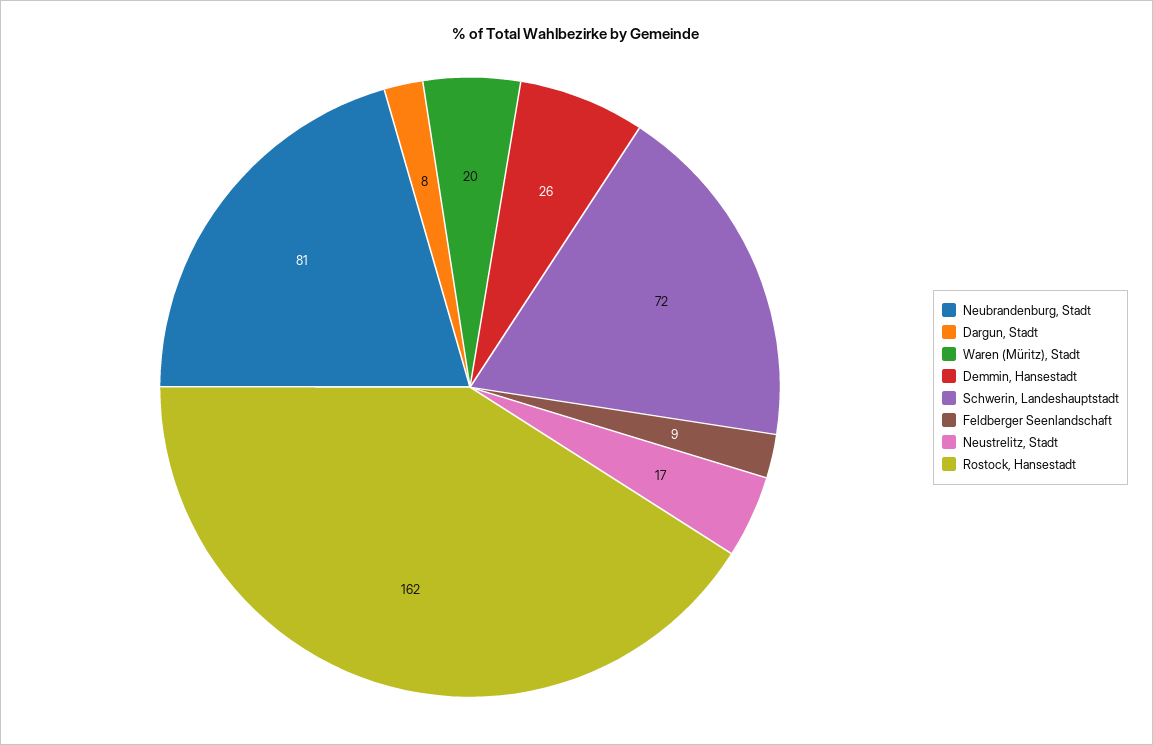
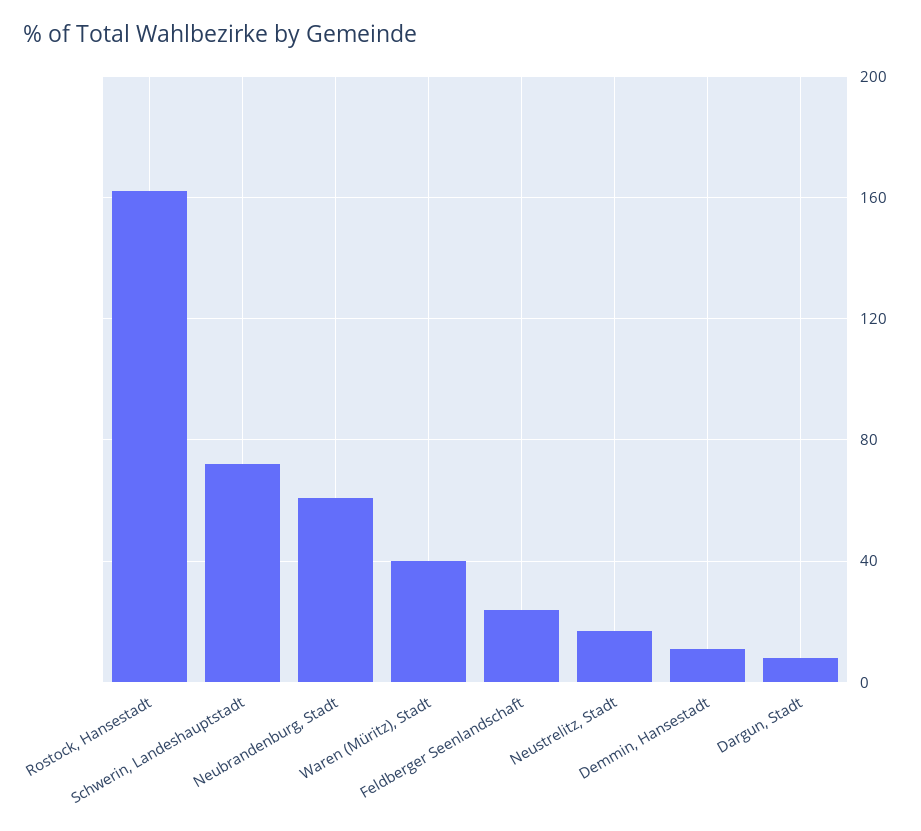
  {
-   "Neubrandenburg, Stadt": 81,
+   "Neubrandenburg, Stadt": 60,
    "Dargun, Stadt": 8,
-   "Waren (Müritz), Stadt": 20,
+   "Waren (Müritz), Stadt": 40,
-   "Demmin, Hansestadt": 26,
+   "Demmin, Hansestadt": 10,
    "Schwerin, Landeshauptstadt": 72,
-   "Feldberger Seenlandschaft": 9,
+   "Feldberger Seenlandschaft": 25,
    "Neustrelitz, Stadt": 17,
    "Rostock, Hansestadt": 162
  }

